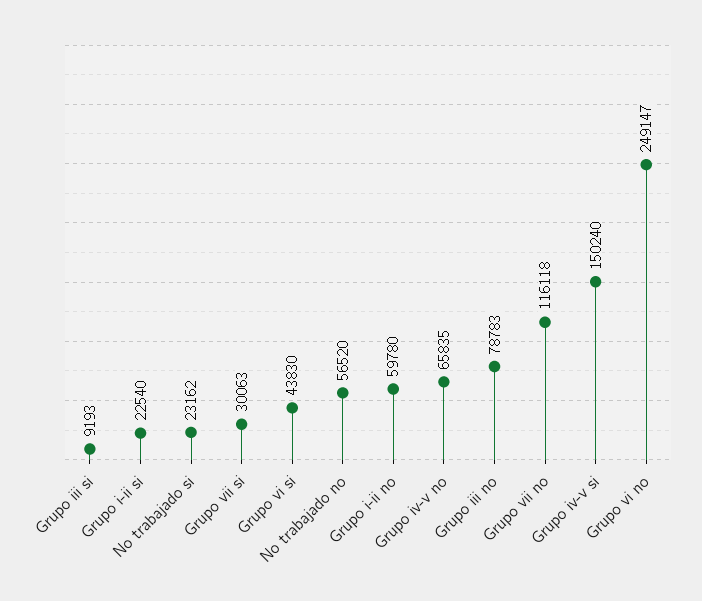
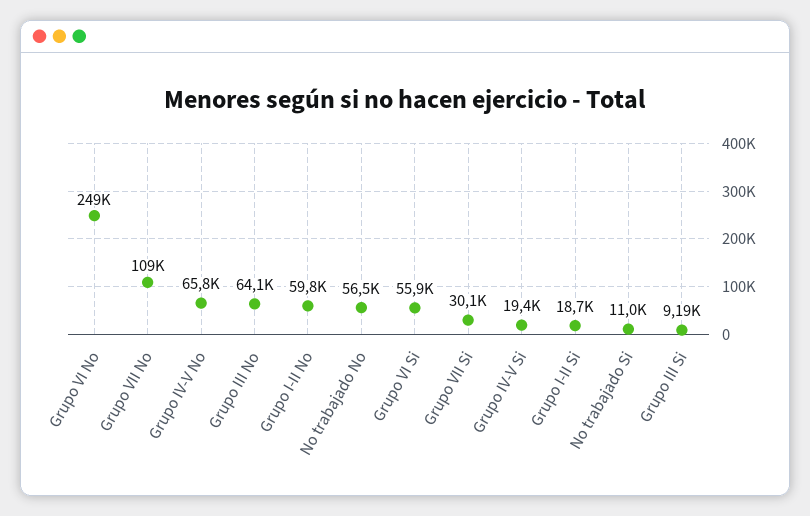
  {
    "Grupo iii si": 9193,
-   "Grupo i-ii si": 22540,
+   "Grupo i-ii si": 18700,
-   "No trabajado si": 23162,
+   "No trabajado si": 11000,
    "Grupo vii si": 30063,
-   "Grupo vi si": 43830,
+   "Grupo vi si": 55900,
    "No trabajado no": 56520,
    "Grupo i-ii no": 59780,
    "Grupo iv-v no": 65835,
-   "Grupo iii no": 78783,
+   "Grupo iii no": 64100,
-   "Grupo vii no": 116118,
+   "Grupo vii no": 109000,
-   "Grupo iv-v si": 150240,
+   "Grupo iv-v si": 19400,
    "Grupo vi no": 249147
  }

